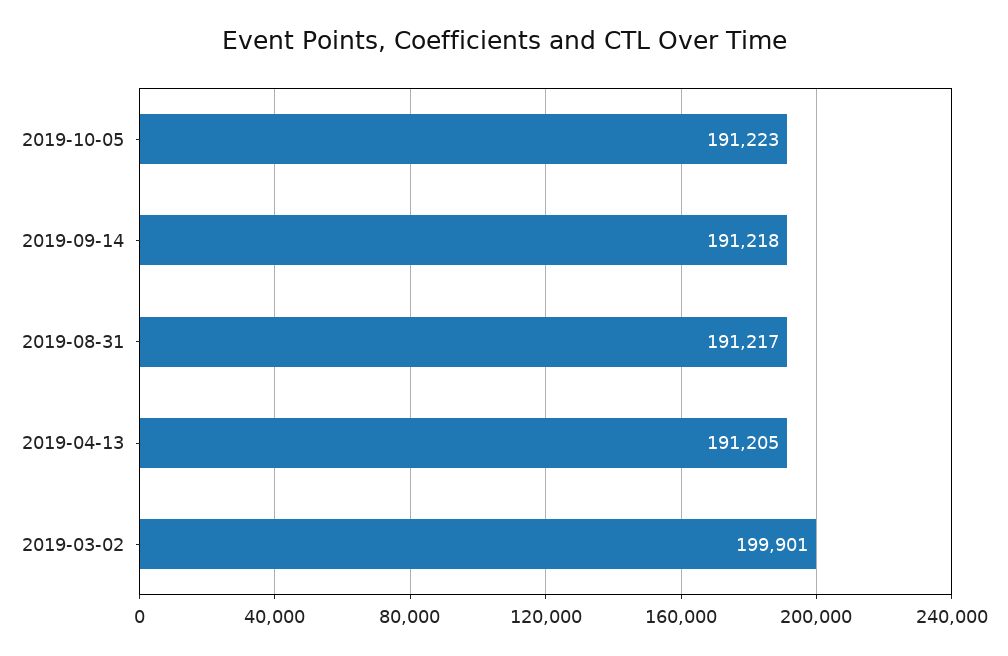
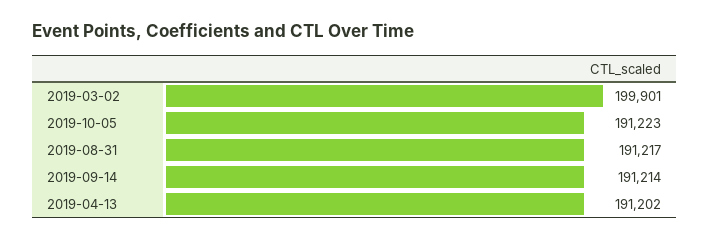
  {
    "2019-10-05": 191223,
-   "2019-09-14": 191218,
+   "2019-09-14": 191214,
    "2019-08-31": 191217,
-   "2019-04-13": 191205,
+   "2019-04-13": 191202,
    "2019-03-02": 199901
  }

